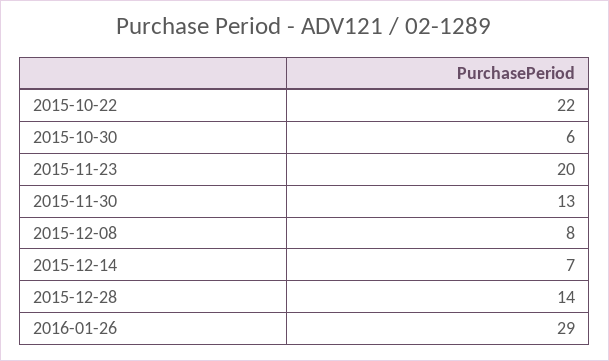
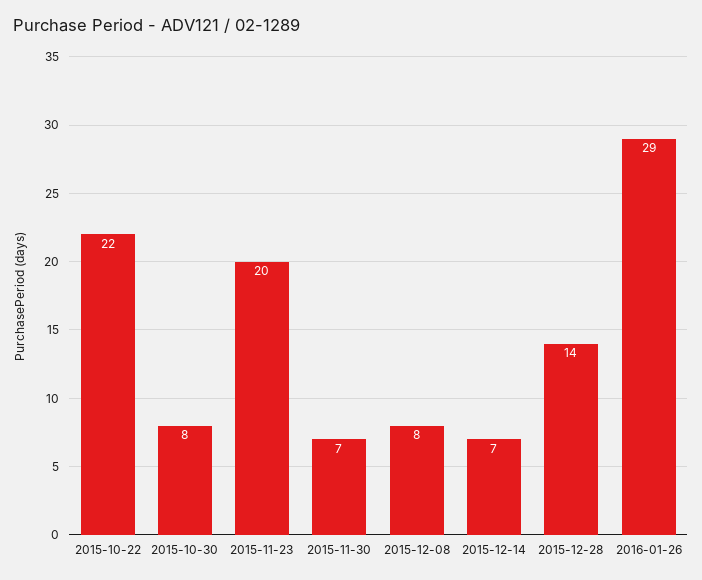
  {
    "2015-10-22": 22,
-   "2015-10-30": 6,
+   "2015-10-30": 8,
    "2015-11-23": 20,
-   "2015-11-30": 13,
+   "2015-11-30": 7,
    "2015-12-08": 8,
    "2015-12-14": 7,
    "2015-12-28": 14,
    "2016-01-26": 29
  }

